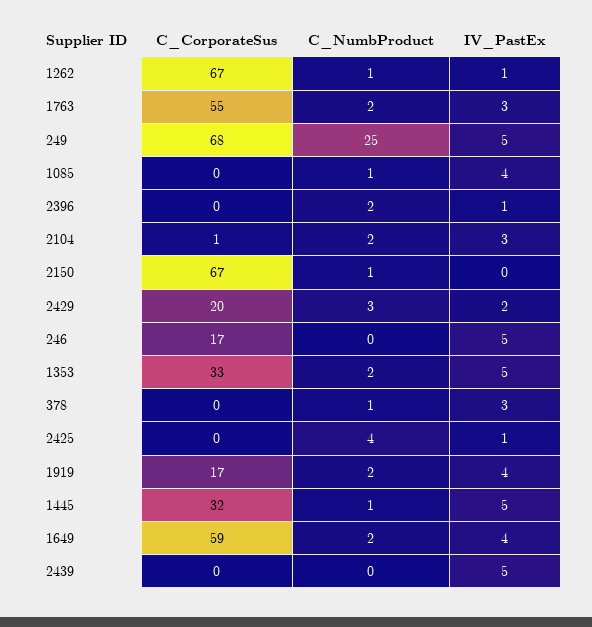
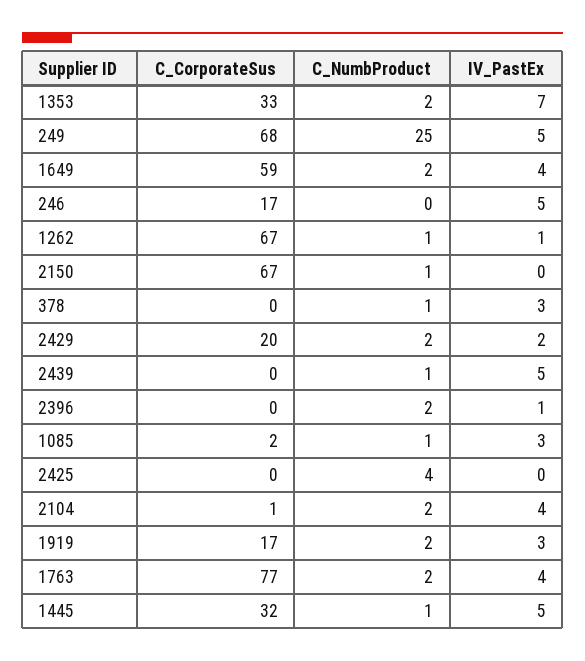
  {
    "C_CorporateSus": {
      "1262": 67,
-     "1763": 55,
+     "1763": 77,
      "249": 68,
-     "1085": 0,
+     "1085": 2,
      "2396": 0,
      "2104": 1,
      "2150": 67,
      "2429": 20,
      "246": 17,
      "1353": 33,
      "378": 0,
      "2425": 0,
      "1919": 17,
      "1445": 32,
      "1649": 59,
      "2439": 0
    },
    "C_NumbProduct": {
      "1262": 1,
      "1763": 2,
      "249": 25,
      "1085": 1,
      "2396": 2,
      "2104": 2,
      "2150": 1,
-     "2429": 3,
+     "2429": 2,
      "246": 0,
      "1353": 2,
      "378": 1,
      "2425": 4,
      "1919": 2,
      "1445": 1,
      "1649": 2,
-     "2439": 0
+     "2439": 1
    },
    "IV_PastEx": {
      "1262": 1,
-     "1763": 3,
+     "1763": 4,
      "249": 5,
-     "1085": 4,
+     "1085": 3,
      "2396": 1,
-     "2104": 3,
+     "2104": 4,
      "2150": 0,
      "2429": 2,
      "246": 5,
-     "1353": 5,
+     "1353": 7,
      "378": 3,
-     "2425": 1,
+     "2425": 0,
-     "1919": 4,
+     "1919": 3,
      "1445": 5,
      "1649": 4,
      "2439": 5
    }
  }

